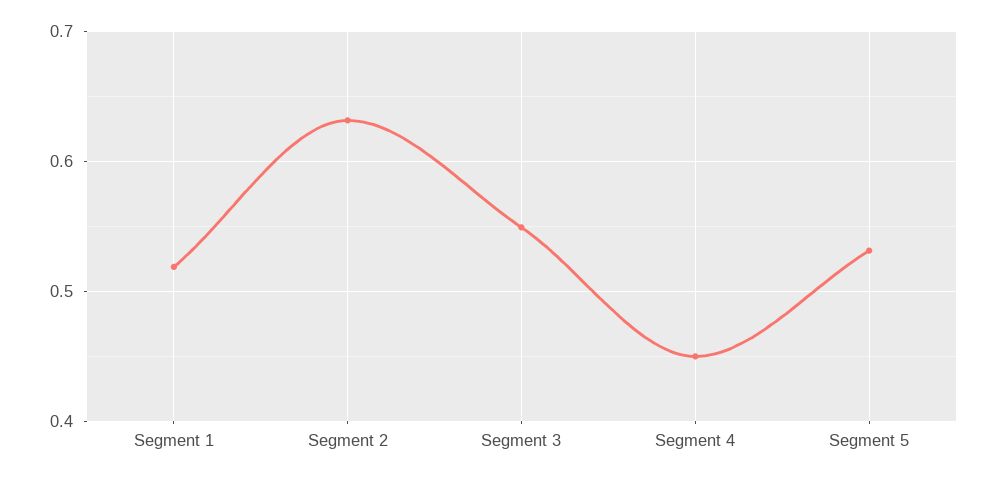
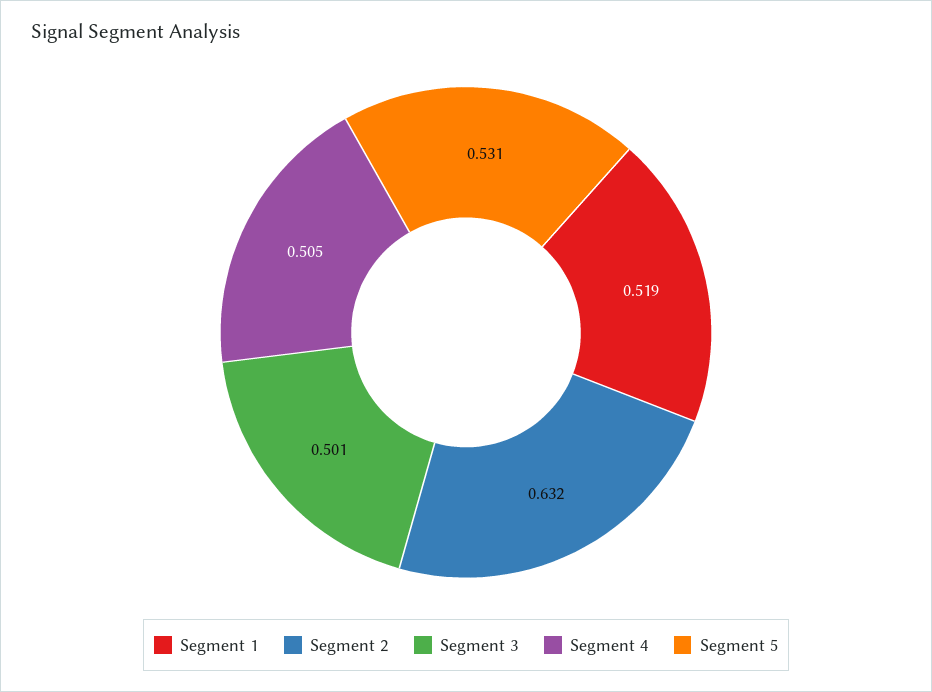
  {
    "Segment 1": 0.519,
    "Segment 2": 0.632,
-   "Segment 3": 0.55,
+   "Segment 3": 0.501,
-   "Segment 4": 0.45,
+   "Segment 4": 0.505,
    "Segment 5": 0.531
  }

